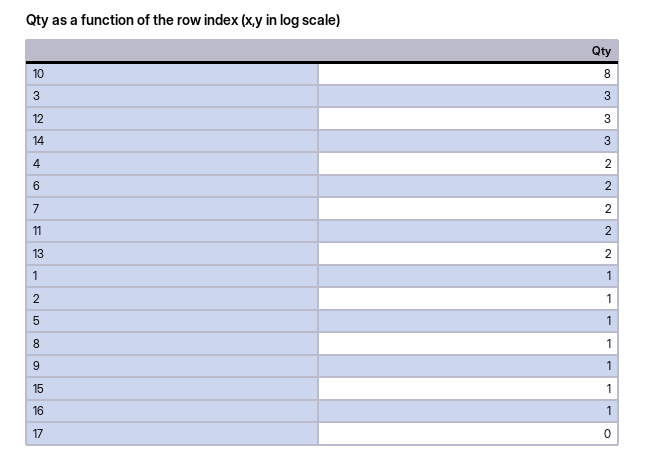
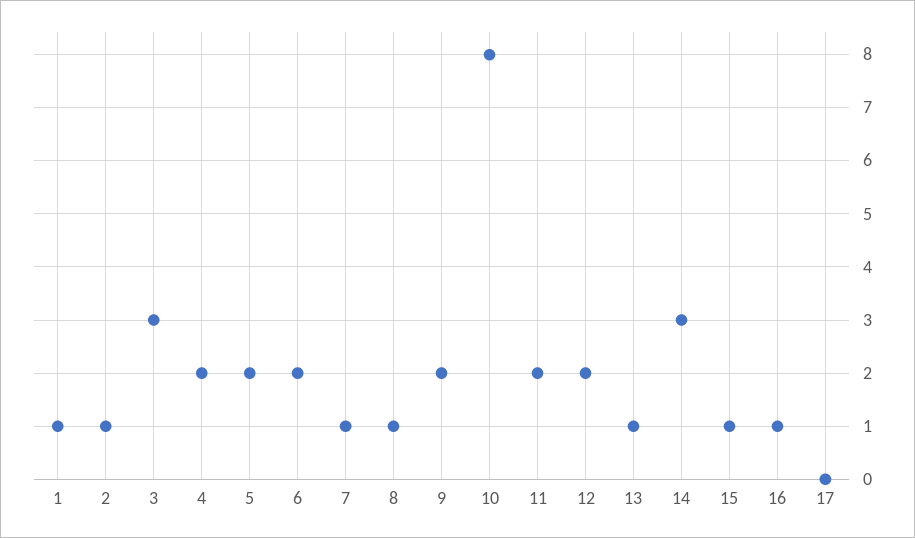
  {
    "10": 8,
    "3": 3,
-   "12": 3,
+   "12": 2,
    "14": 3,
    "4": 2,
    "6": 2,
-   "7": 2,
+   "7": 1,
    "11": 2,
-   "13": 2,
+   "13": 1,
    "1": 1,
    "2": 1,
-   "5": 1,
+   "5": 2,
    "8": 1,
-   "9": 1,
+   "9": 2,
    "15": 1,
    "16": 1,
    "17": 0
  }

